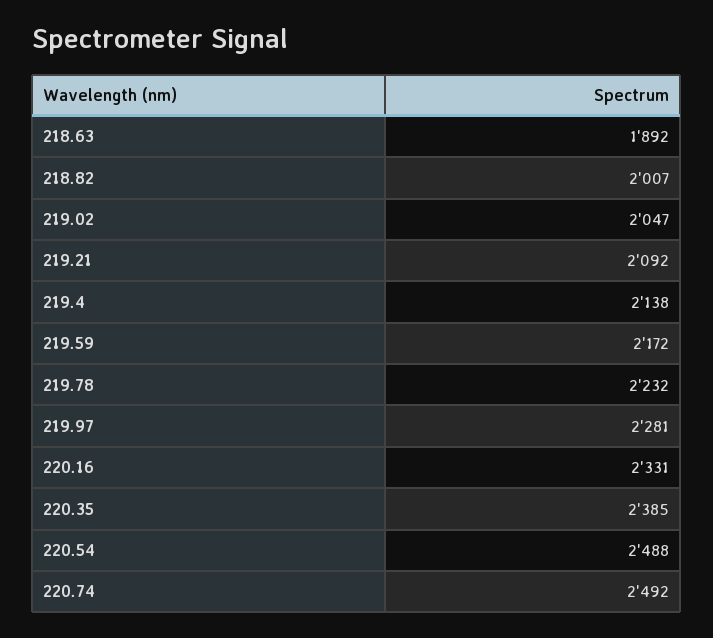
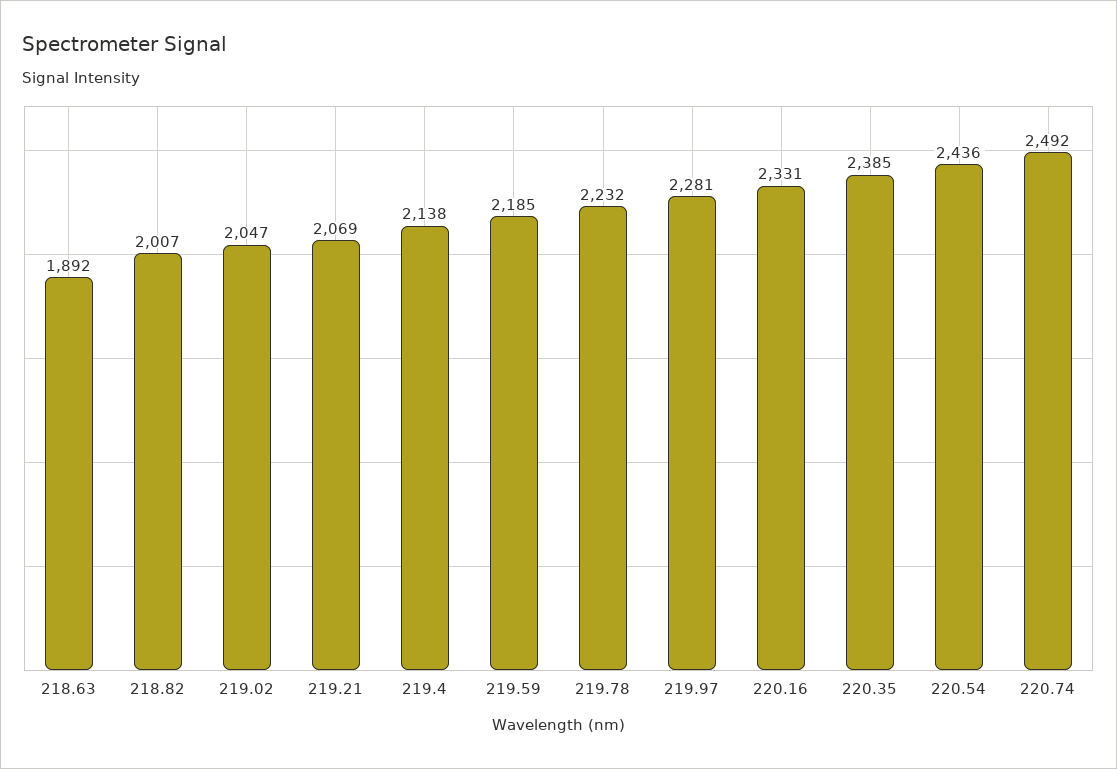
  {
    "218.63": 1892,
    "218.82": 2007,
    "219.02": 2047,
-   "219.21": 2092,
+   "219.21": 2069,
    "219.4": 2138,
-   "219.59": 2172,
+   "219.59": 2185,
    "219.78": 2232,
    "219.97": 2281,
    "220.16": 2331,
    "220.35": 2385,
-   "220.54": 2488,
+   "220.54": 2436,
    "220.74": 2492
  }

